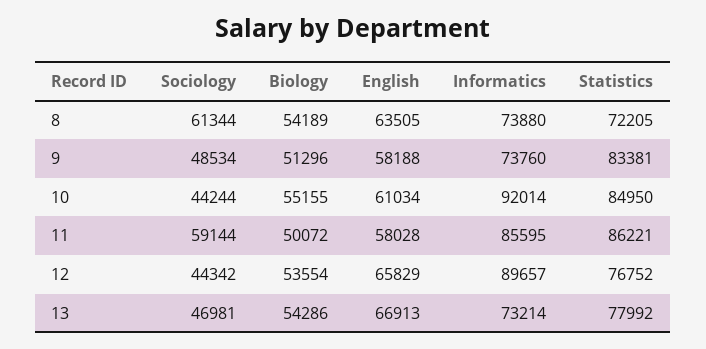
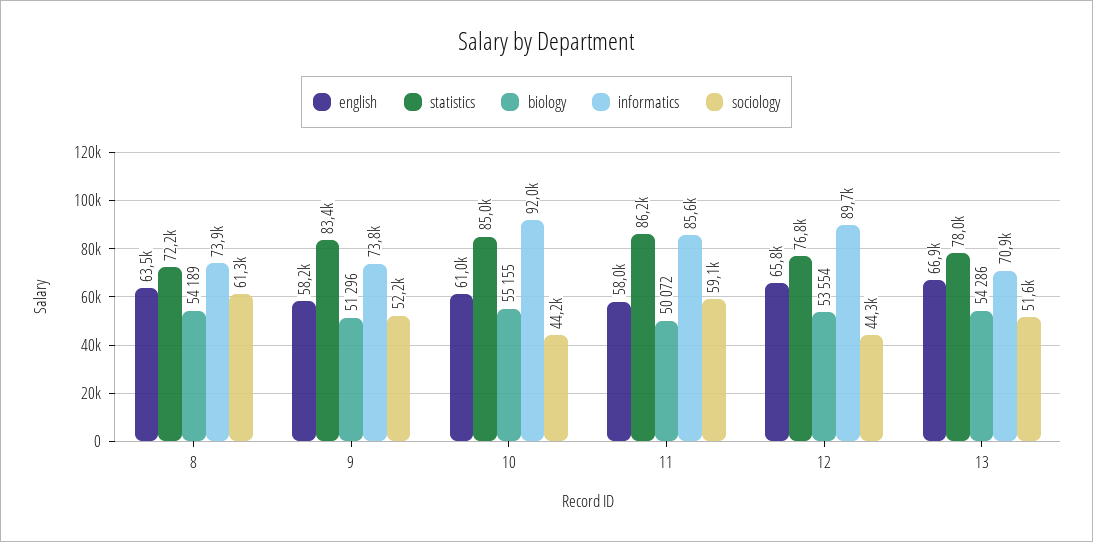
  {
    "Sociology": {
      "8": 61344,
-     "9": 48534,
+     "9": 52200,
      "10": 44244,
      "11": 59144,
      "12": 44342,
-     "13": 46981
+     "13": 51600
    },
    "Biology": {
      "8": 54189,
      "9": 51296,
      "10": 55155,
      "11": 50072,
      "12": 53554,
      "13": 54286
    },
    "English": {
      "8": 63505,
      "9": 58188,
      "10": 61034,
      "11": 58028,
      "12": 65829,
      "13": 66913
    },
    "Informatics": {
      "8": 73880,
      "9": 73760,
      "10": 92014,
      "11": 85595,
      "12": 89657,
-     "13": 73214
+     "13": 70900
    },
    "Statistics": {
      "8": 72205,
      "9": 83381,
      "10": 84950,
      "11": 86221,
      "12": 76752,
      "13": 77992
    }
  }

